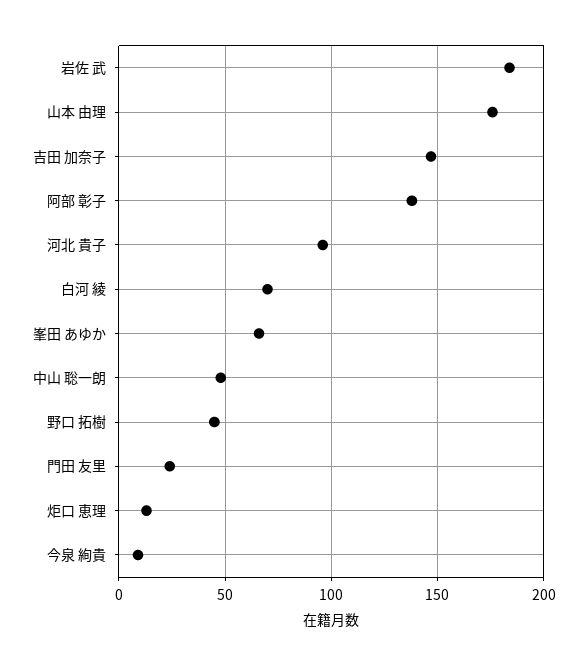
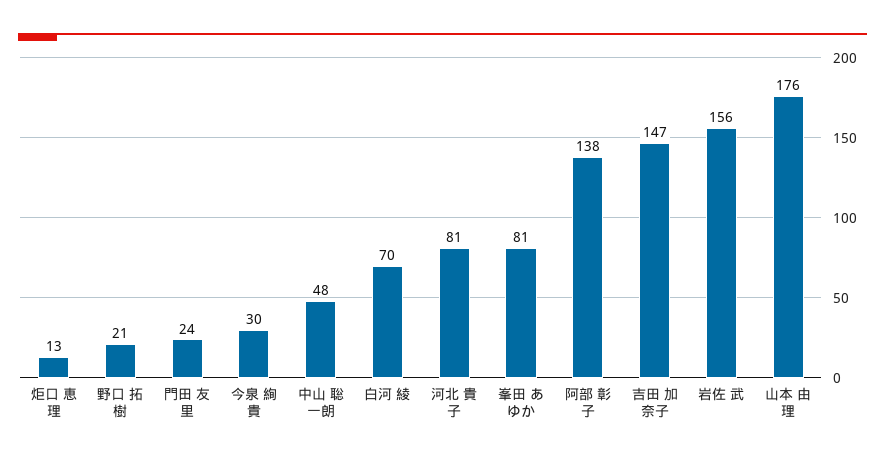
  {
-   "岩佐 武": 185,
+   "岩佐 武": 156,
    "山本 由理": 176,
    "吉田 加奈子": 147,
    "阿部 彰子": 138,
-   "河北 貴子": 95,
+   "河北 貴子": 81,
    "白河 綾": 70,
-   "峯田 あゆか": 65,
+   "峯田 あゆか": 81,
    "中山 聡一朗": 48,
-   "野口 拓樹": 45,
+   "野口 拓樹": 21,
    "門田 友里": 24,
    "炬口 恵理": 13,
-   "今泉 絢貴": 10
+   "今泉 絢貴": 30
  }

